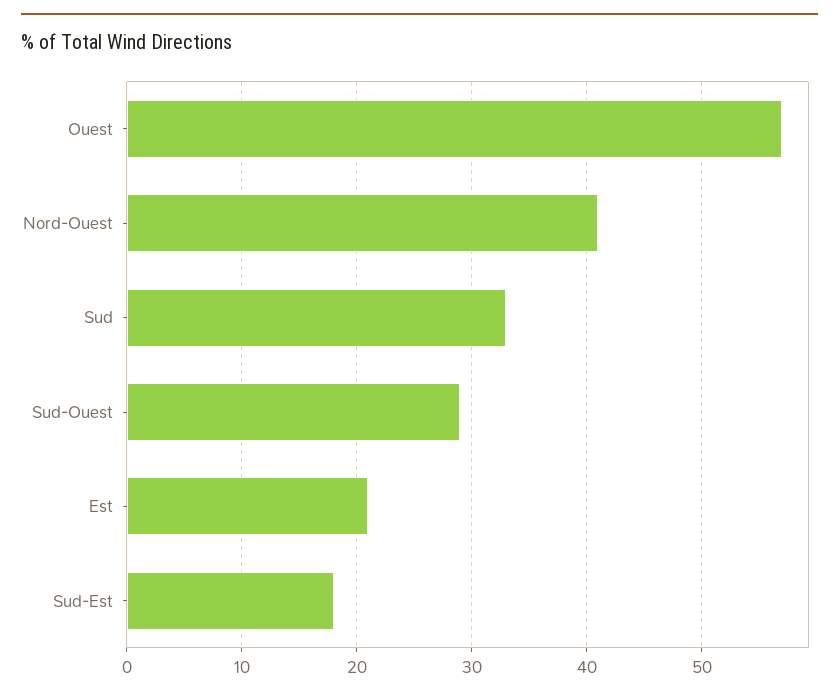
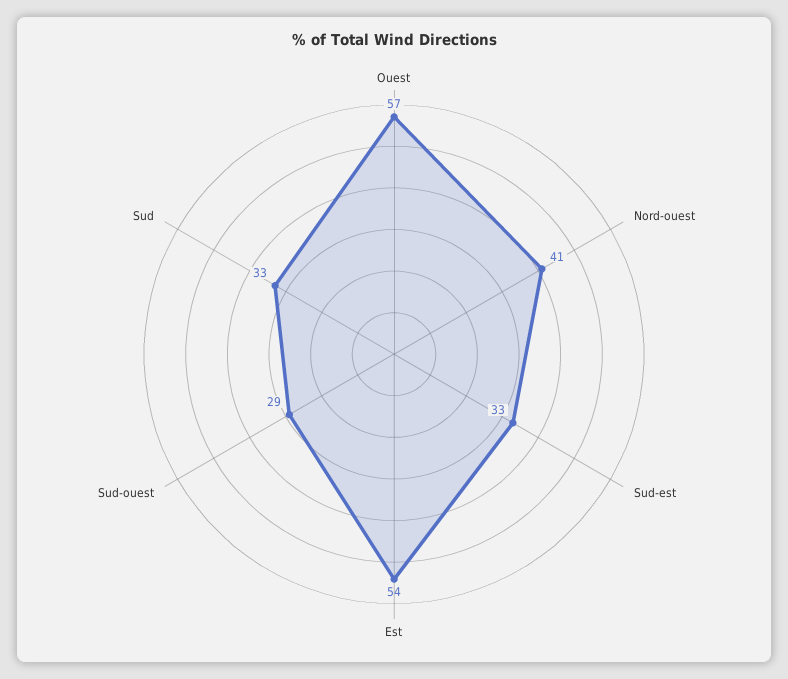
  {
    "Ouest": 57,
    "Nord-Ouest": 41,
    "Sud": 33,
    "Sud-Ouest": 29,
-   "Est": 21,
+   "Est": 54,
-   "Sud-Est": 18
+   "Sud-Est": 33
  }

